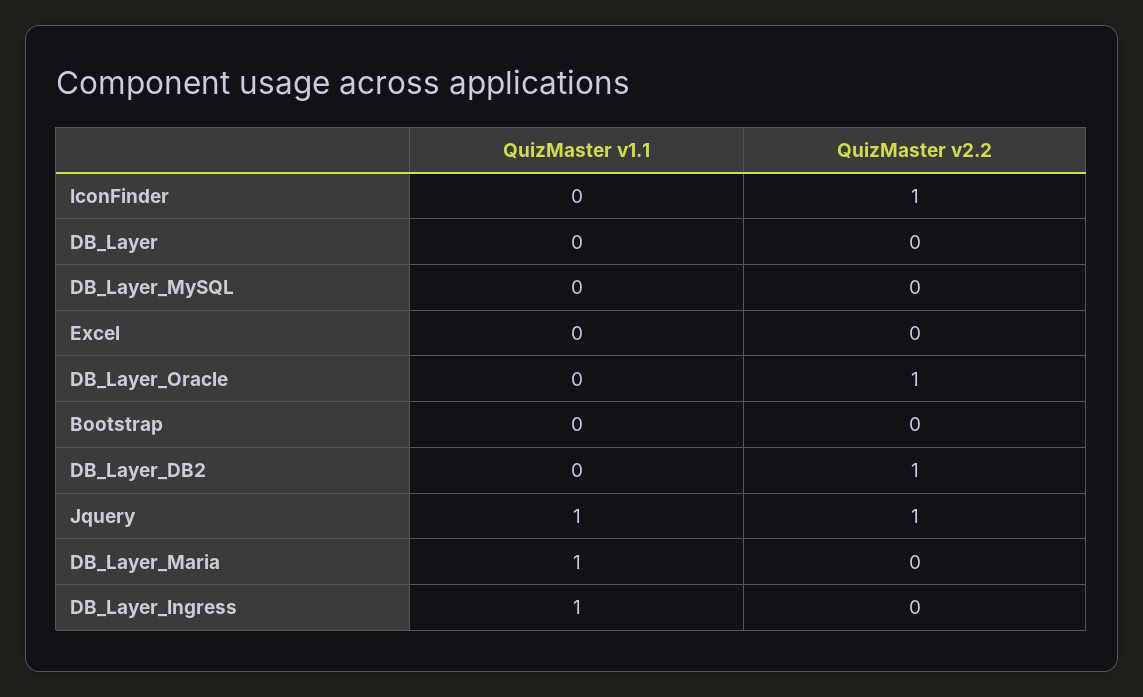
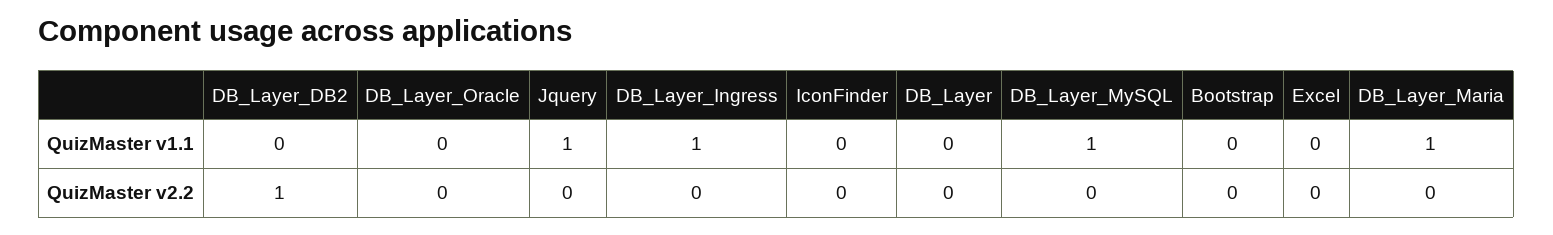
  {
    "QuizMaster v1.1": {
      "IconFinder": 0,
      "DB_Layer": 0,
-     "DB_Layer_MySQL": 0,
+     "DB_Layer_MySQL": 1,
      "Excel": 0,
      "DB_Layer_Oracle": 0,
      "Bootstrap": 0,
      "DB_Layer_DB2": 0,
      "Jquery": 1,
      "DB_Layer_Maria": 1,
      "DB_Layer_Ingress": 1
    },
    "QuizMaster v2.2": {
-     "IconFinder": 1,
+     "IconFinder": 0,
      "DB_Layer": 0,
      "DB_Layer_MySQL": 0,
      "Excel": 0,
-     "DB_Layer_Oracle": 1,
+     "DB_Layer_Oracle": 0,
      "Bootstrap": 0,
      "DB_Layer_DB2": 1,
-     "Jquery": 1,
+     "Jquery": 0,
      "DB_Layer_Maria": 0,
      "DB_Layer_Ingress": 0
    }
  }

